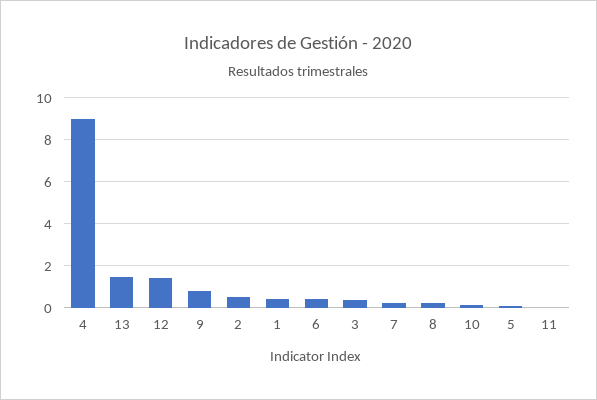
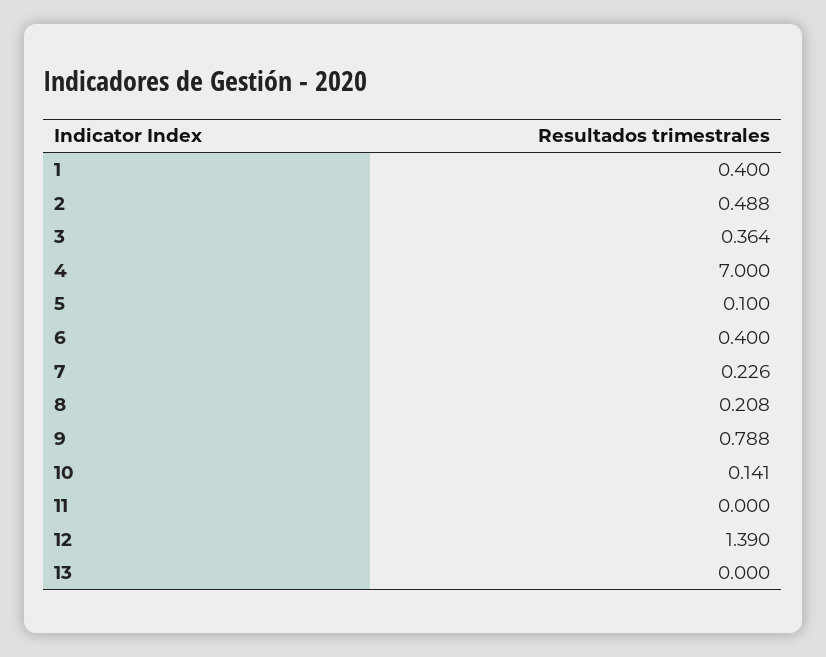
  {
-   "4": 9,
+   "4": 7,
-   "13": 1.5,
+   "13": 0,
    "12": 1.39,
    "9": 0.788,
    "2": 0.488,
    "1": 0.4,
    "6": 0.4,
    "3": 0.364,
    "7": 0.226,
    "8": 0.208,
    "10": 0.141,
    "5": 0.1,
    "11": 0
  }

